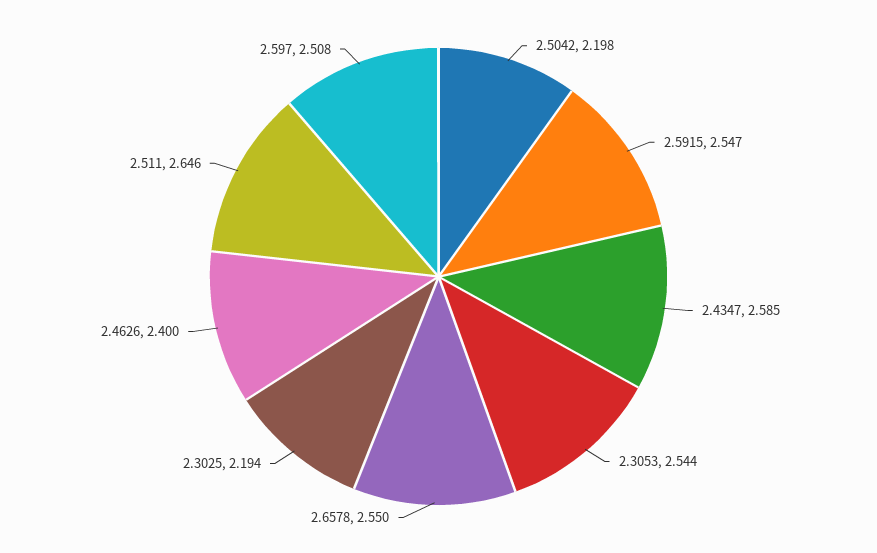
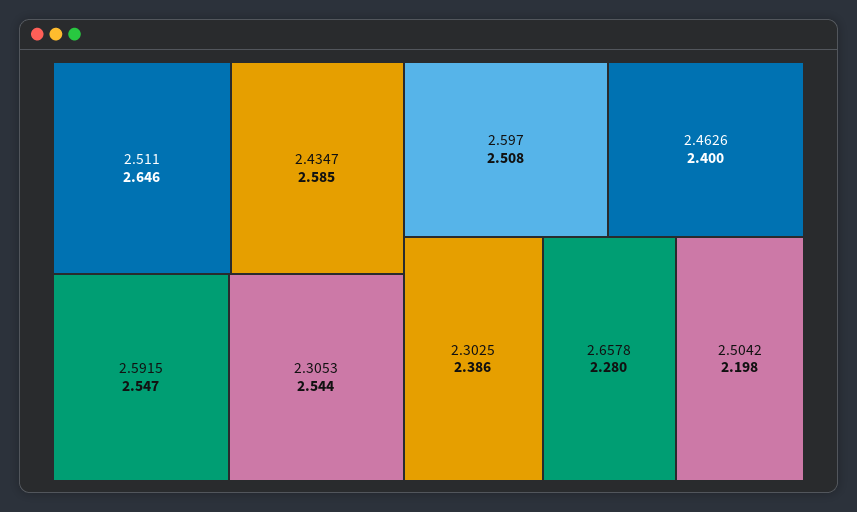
  {
    "2.5042": 2.198,
    "2.5915": 2.547,
    "2.4347": 2.585,
    "2.3053": 2.544,
-   "2.6578": 2.55,
+   "2.6578": 2.28,
-   "2.3025": 2.194,
+   "2.3025": 2.386,
    "2.4626": 2.4,
    "2.511": 2.646,
    "2.597": 2.508
  }

